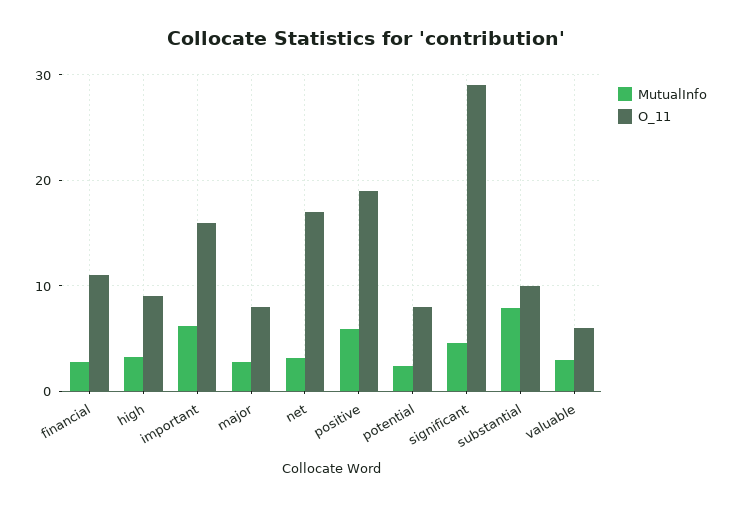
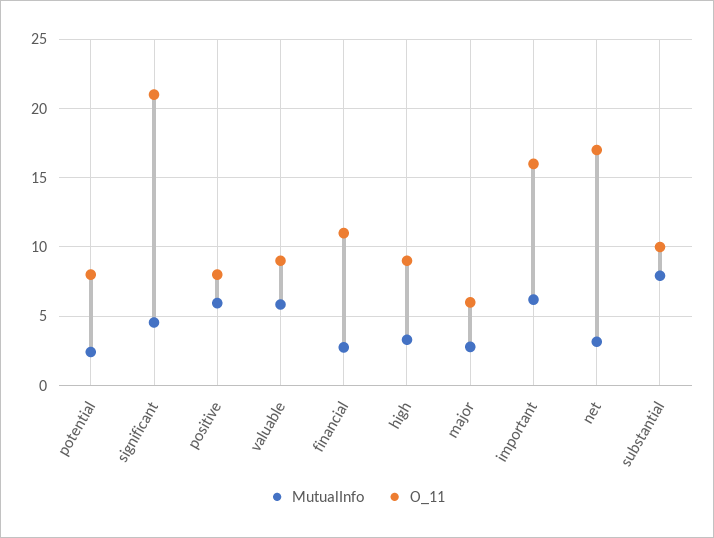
  {
    "MutualInfo": {
      "financial": 2.5,
      "high": 3.5,
      "important": 6,
      "major": 3,
      "net": 3,
      "positive": 6,
      "potential": 2.5,
      "significant": 4.5,
      "substantial": 8,
-     "valuable": 3
+     "valuable": 6
    },
    "O_11": {
      "financial": 11,
      "high": 9,
      "important": 16,
-     "major": 8,
+     "major": 6,
      "net": 17,
-     "positive": 19,
+     "positive": 8,
      "potential": 8,
-     "significant": 29,
+     "significant": 21,
      "substantial": 10,
-     "valuable": 6
+     "valuable": 9
    }
  }

